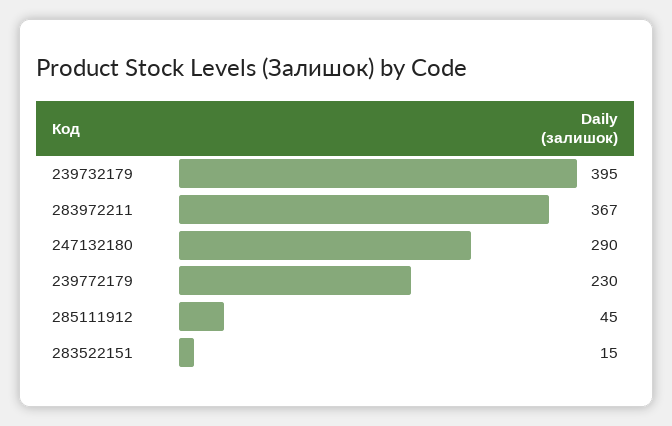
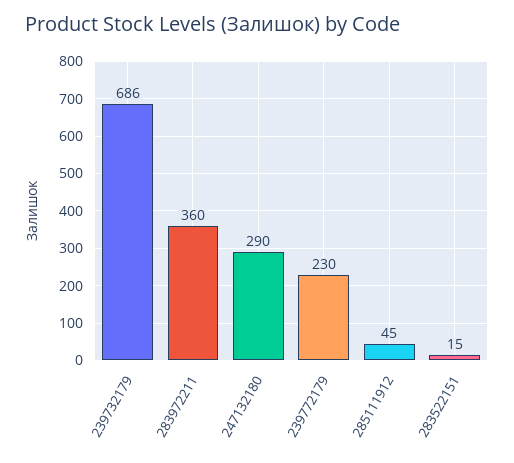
  {
-   "239732179": 395,
+   "239732179": 686,
-   "283972211": 367,
+   "283972211": 360,
    "247132180": 290,
    "239772179": 230,
    "285111912": 45,
    "283522151": 15
  }

